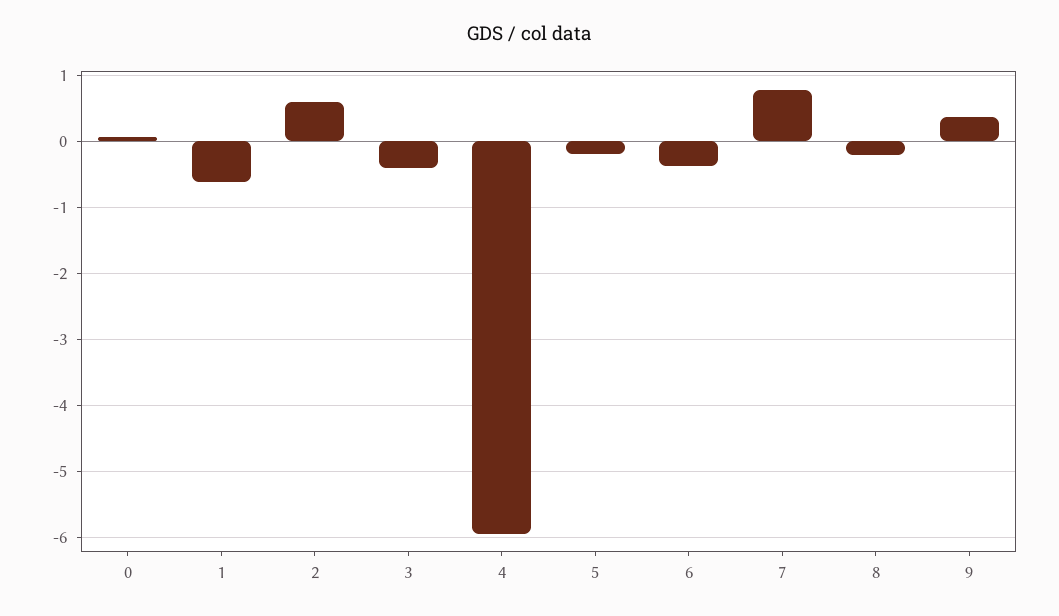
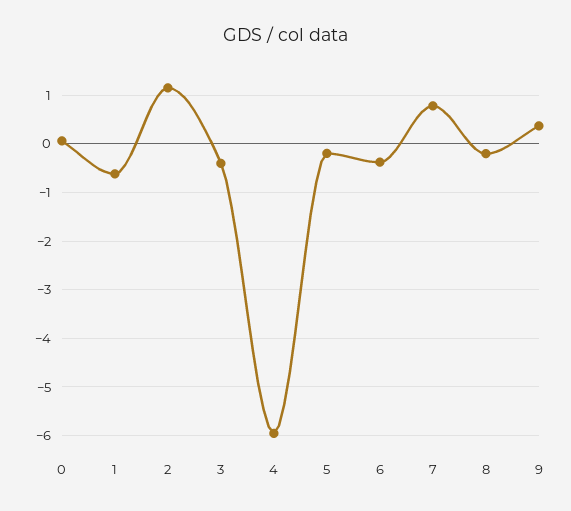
  {
    "0": 0.1,
    "1": -0.6,
-   "2": 0.6,
+   "2": 1.2,
    "3": -0.4,
    "4": -6,
    "5": -0.2,
    "6": -0.4,
    "7": 0.8,
    "8": -0.2,
    "9": 0.4
  }

